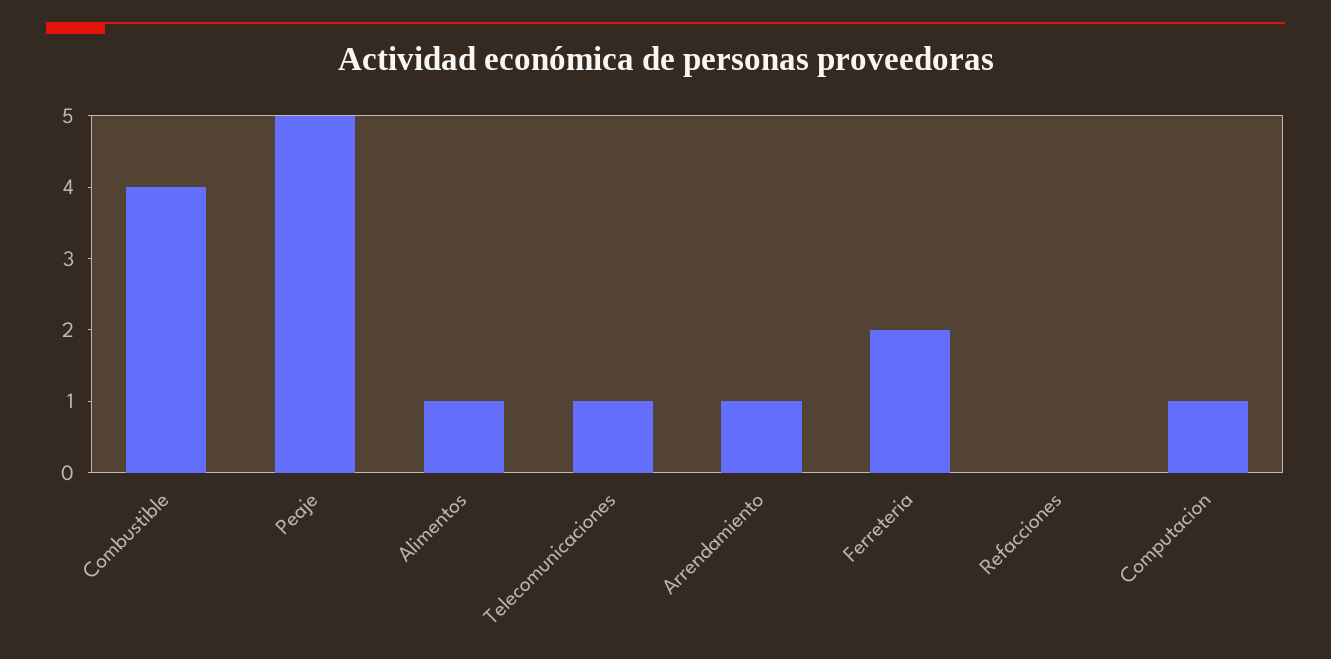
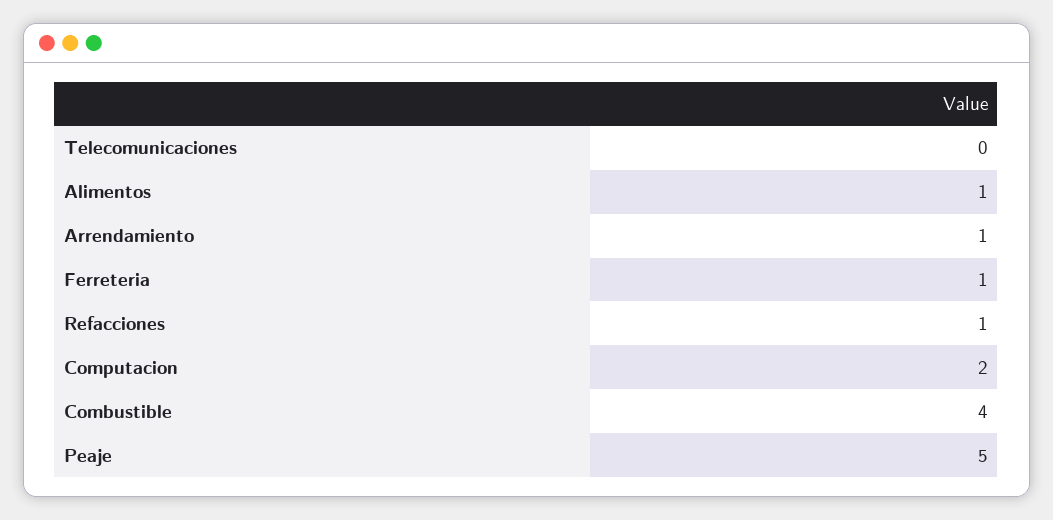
  {
    "Combustible": 4,
    "Peaje": 5,
    "Alimentos": 1,
-   "Telecomunicaciones": 1,
+   "Telecomunicaciones": 0,
    "Arrendamiento": 1,
-   "Ferreteria": 2,
+   "Ferreteria": 1,
-   "Refacciones": 0,
+   "Refacciones": 1,
-   "Computacion": 1
+   "Computacion": 2
  }

